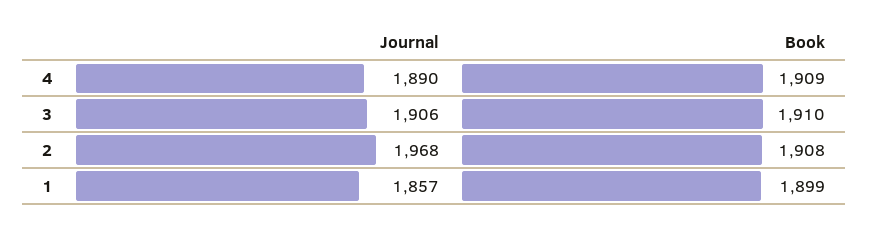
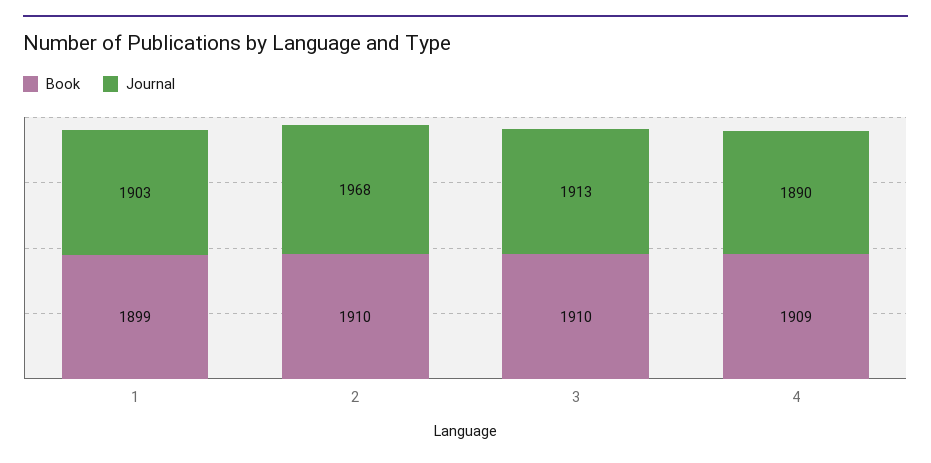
  {
    "Journal": {
      "4": 1890,
-     "3": 1906,
+     "3": 1913,
      "2": 1968,
-     "1": 1857
+     "1": 1903
    },
    "Book": {
      "4": 1909,
      "3": 1910,
-     "2": 1908,
+     "2": 1910,
      "1": 1899
    }
  }

